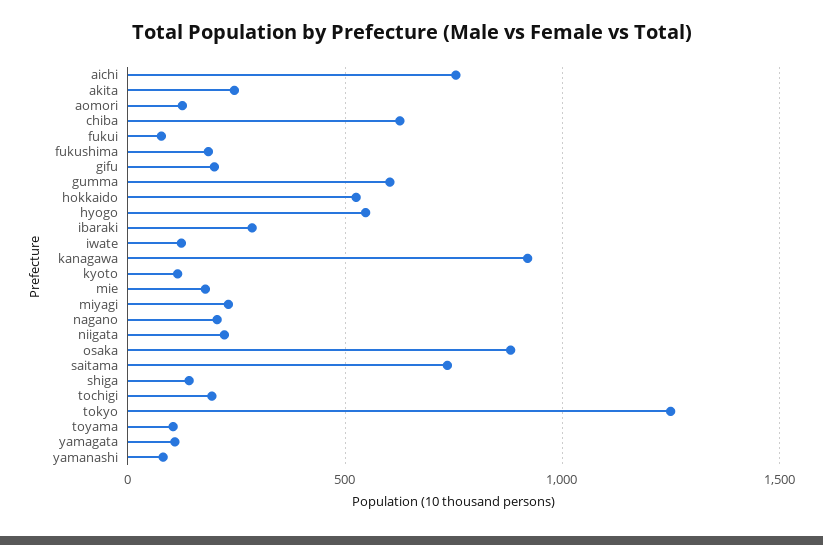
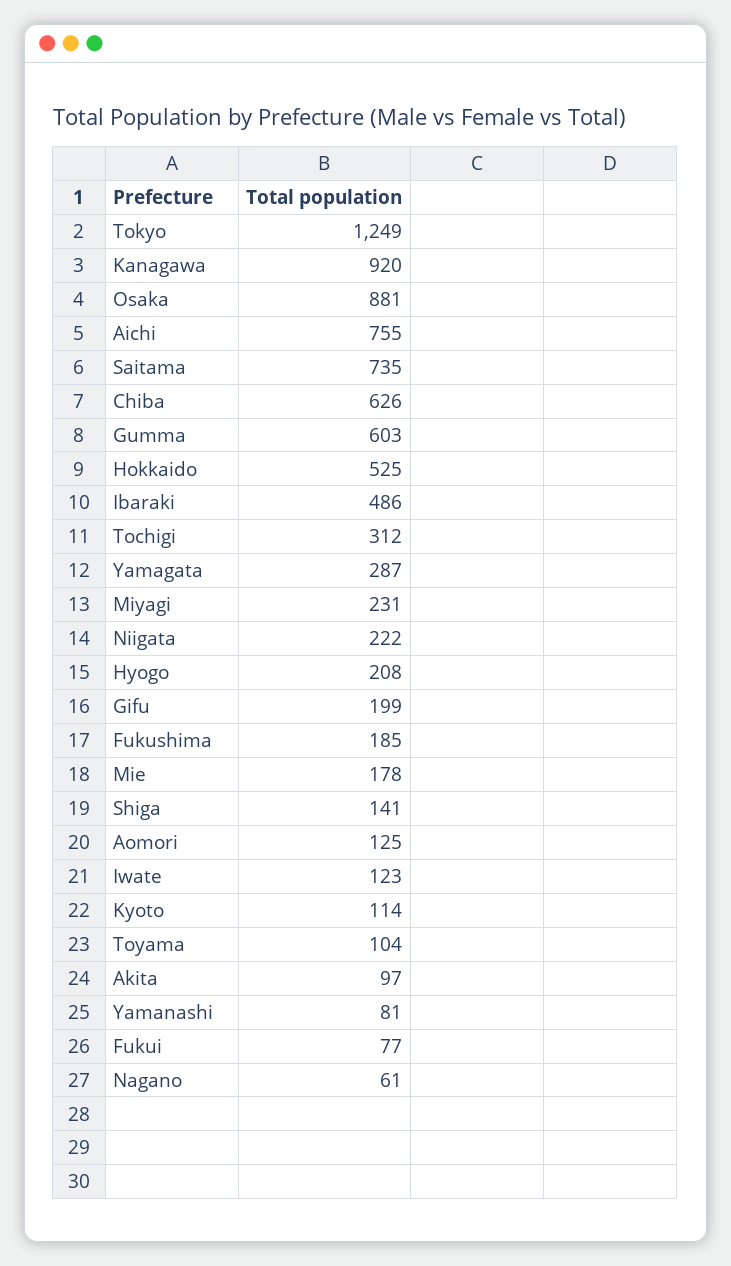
  {
    "aichi": 755,
-   "akita": 250,
+   "akita": 97,
    "aomori": 125,
    "chiba": 626,
    "fukui": 77,
    "fukushima": 185,
    "gifu": 199,
    "gumma": 603,
    "hokkaido": 525,
-   "hyogo": 550,
+   "hyogo": 208,
-   "ibaraki": 300,
+   "ibaraki": 486,
    "iwate": 123,
    "kanagawa": 920,
    "kyoto": 114,
    "mie": 178,
    "miyagi": 231,
-   "nagano": 200,
+   "nagano": 61,
    "niigata": 222,
    "osaka": 881,
    "saitama": 735,
    "shiga": 141,
-   "tochigi": 200,
+   "tochigi": 312,
    "tokyo": 1249,
    "toyama": 104,
-   "yamagata": 100,
+   "yamagata": 287,
    "yamanashi": 81
  }

